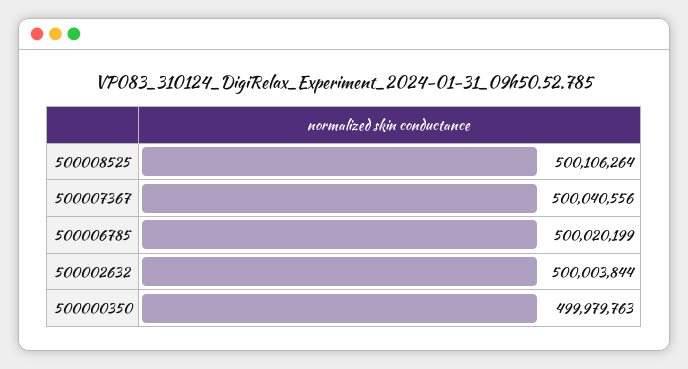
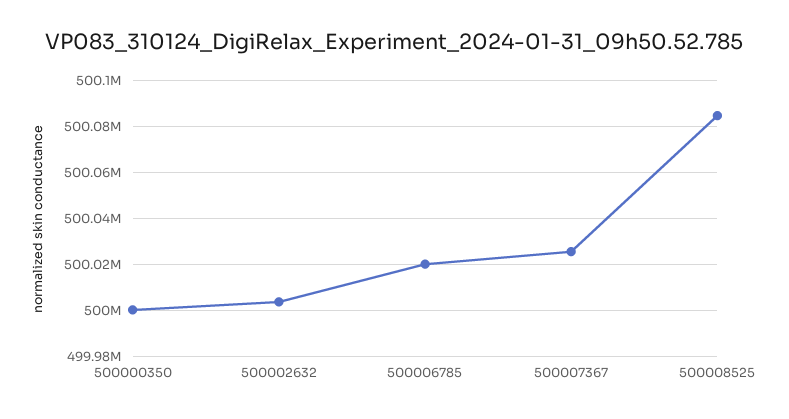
  {
-   "500008525": 500106264,
+   "500008525": 500085000,
-   "500007367": 500040556,
+   "500007367": 500025000,
    "500006785": 500020199,
    "500002632": 500003844,
-   "500000350": 499979763
+   "500000350": 500000000
  }

